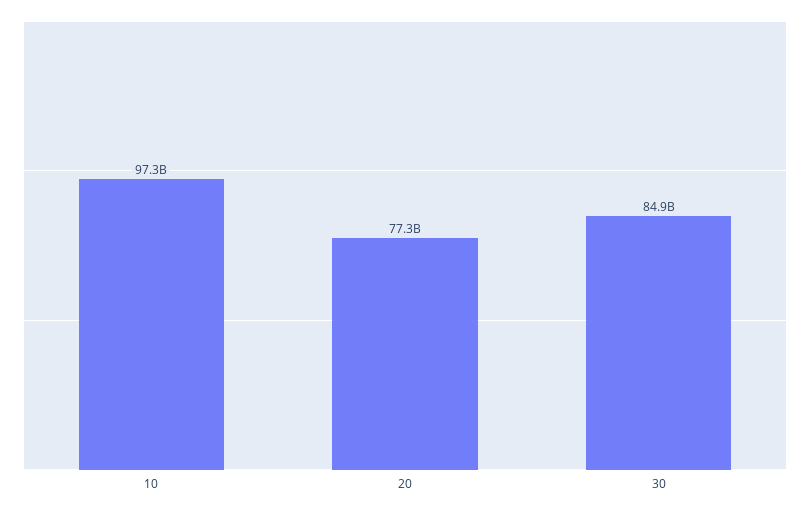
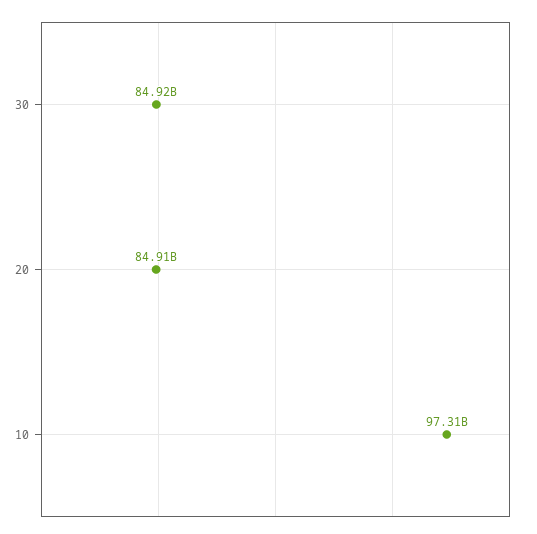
  {
    "10": 97310000000,
-   "20": 77300000000,
+   "20": 84910000000,
    "30": 84920000000
  }

